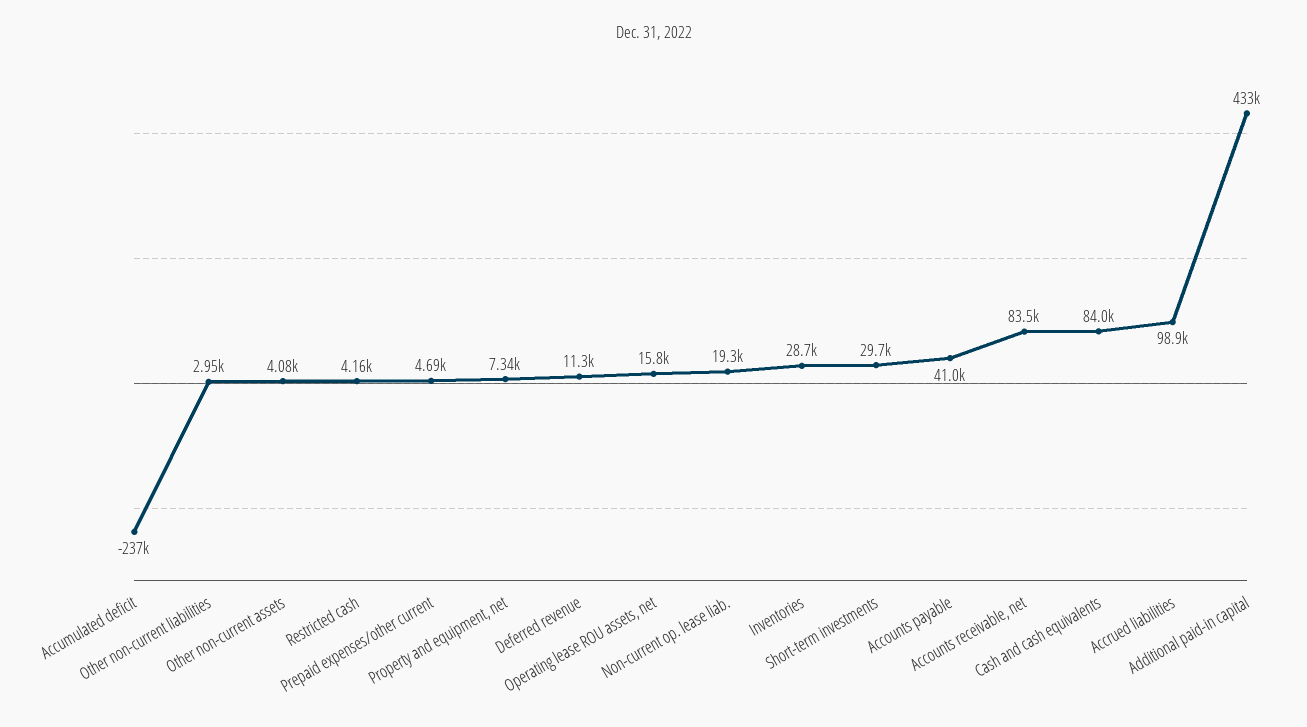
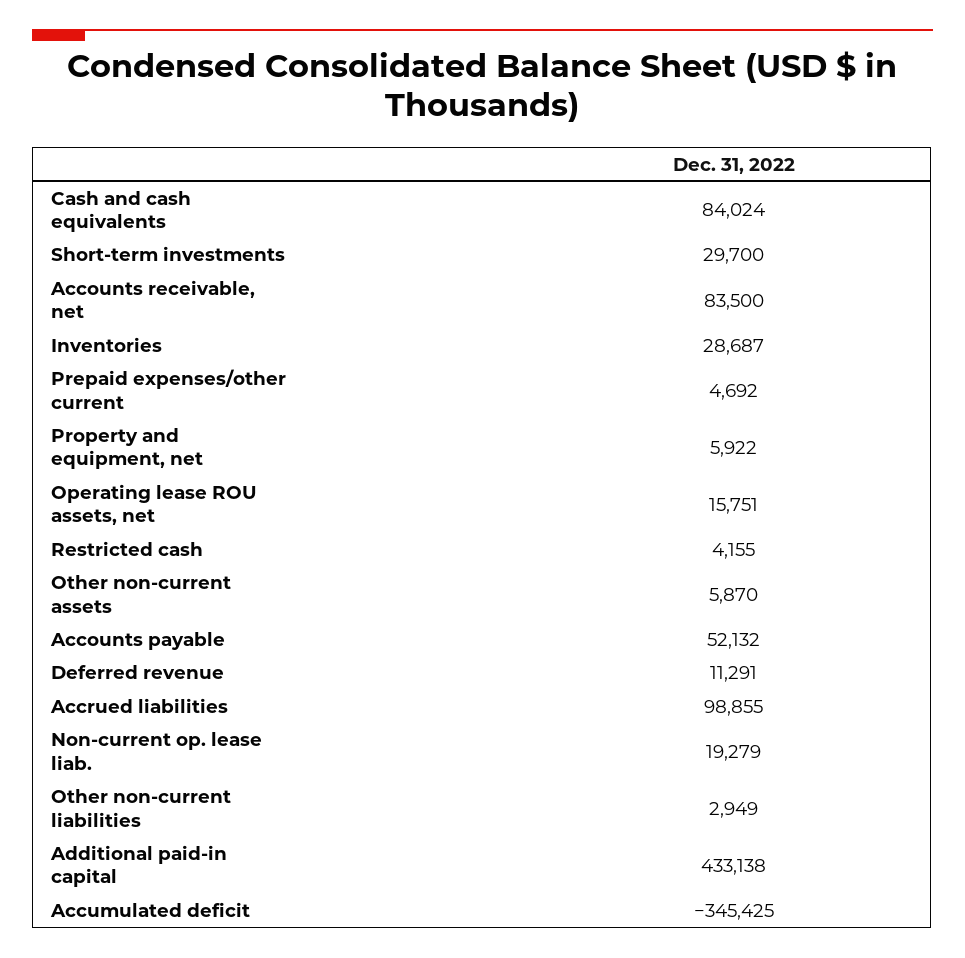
  {
-   "Accumulated deficit": -237000,
+   "Accumulated deficit": -345425,
    "Other non-current liabilities": 2949,
-   "Other non-current assets": 4080,
+   "Other non-current assets": 5870,
    "Restricted cash": 4155,
    "Prepaid expenses/other current": 4692,
-   "Property and equipment, net": 7340,
+   "Property and equipment, net": 5922,
    "Deferred revenue": 11291,
    "Operating lease ROU assets, net": 15751,
    "Non-current op. lease liab.": 19279,
    "Inventories": 28687,
    "Short-term investments": 29700,
-   "Accounts payable": 41000,
+   "Accounts payable": 52132,
    "Accounts receivable, net": 83500,
    "Cash and cash equivalents": 84024,
    "Accrued liabilities": 98855,
    "Additional paid-in capital": 433138
  }

